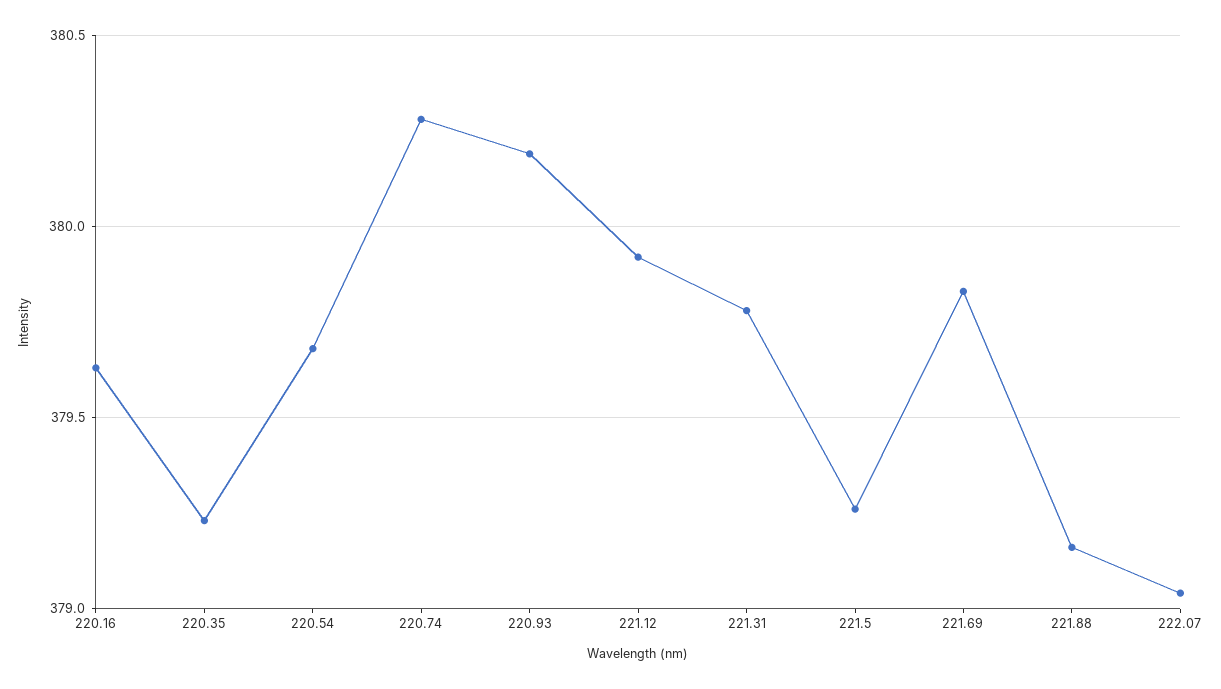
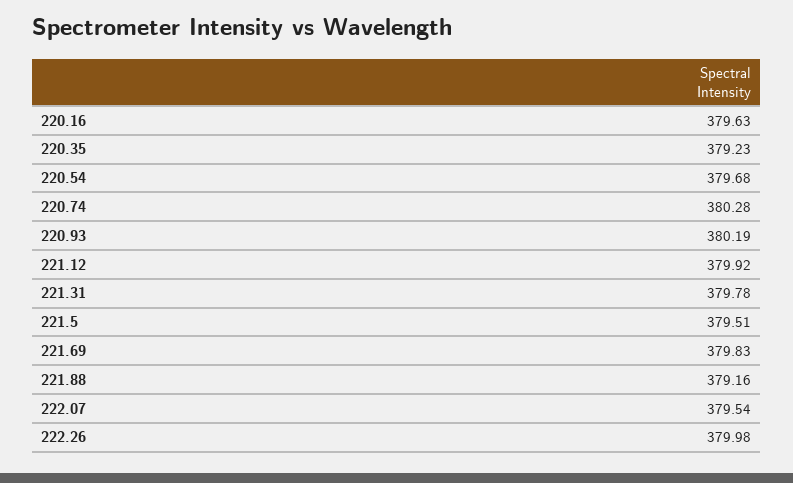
  {
    "220.16": 379.63,
    "220.35": 379.23,
    "220.54": 379.68,
    "220.74": 380.28,
    "220.93": 380.19,
    "221.12": 379.92,
    "221.31": 379.78,
-   "221.5": 379.25,
+   "221.5": 379.51,
    "221.69": 379.83,
    "221.88": 379.16,
-   "222.07": 379.05
+   "222.07": 379.54,
+   "222.26": 379.98
  }

